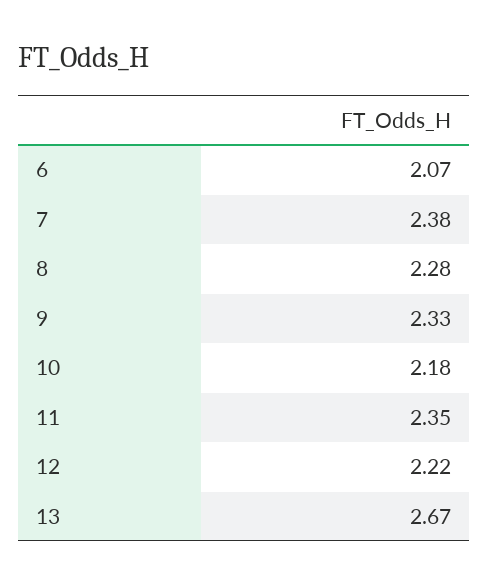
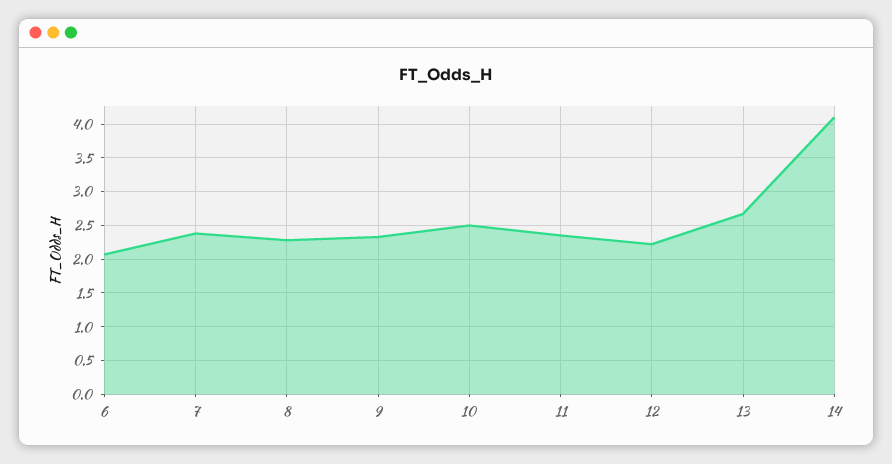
  {
    "6": 2.07,
    "7": 2.38,
    "8": 2.28,
    "9": 2.33,
-   "10": 2.18,
+   "10": 2.5,
    "11": 2.35,
    "12": 2.22,
-   "13": 2.67
+   "13": 2.67,
+   "14": 4.1
  }

